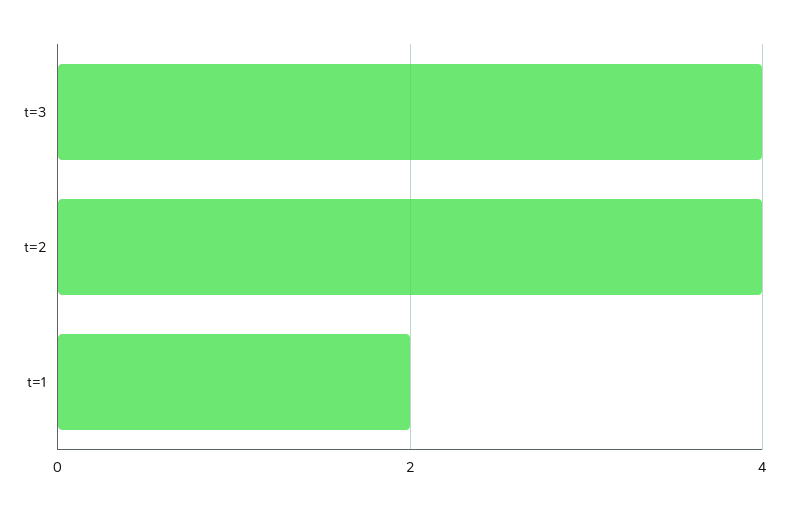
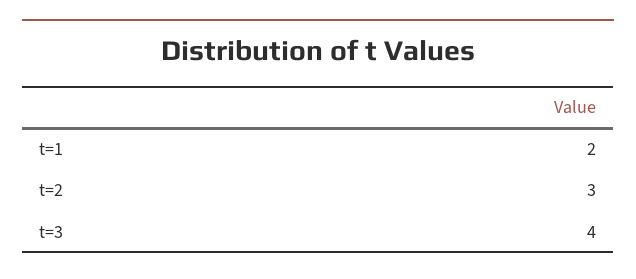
  {
    "t=3": 4,
-   "t=2": 4,
+   "t=2": 3,
    "t=1": 2
  }

